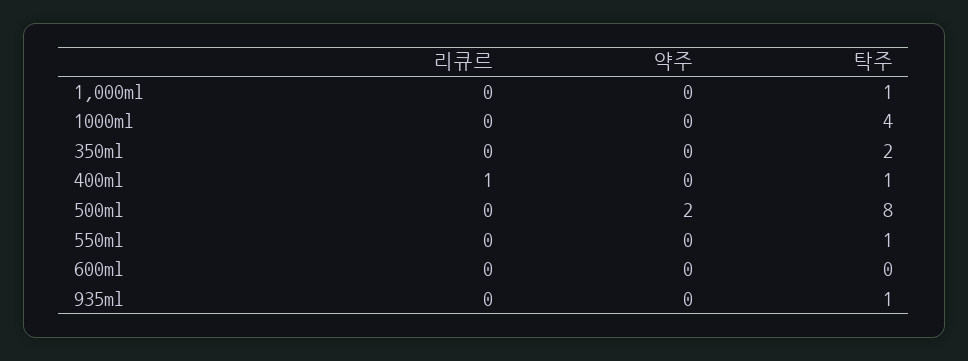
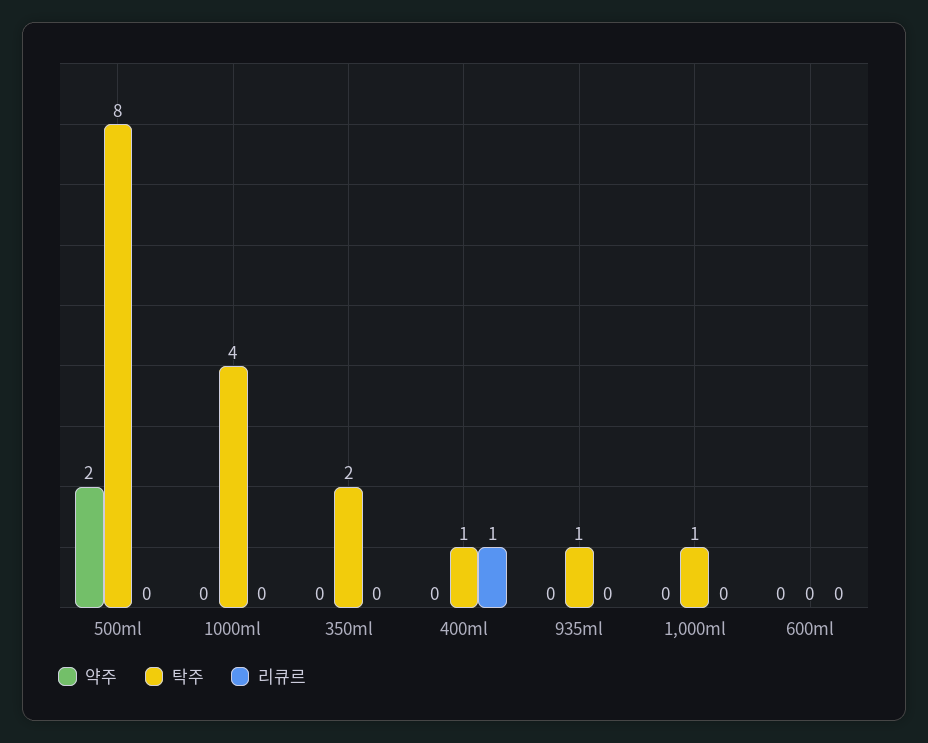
  {
    "리큐르": {
      "1,000ml": 0,
      "1000ml": 0,
      "350ml": 0,
      "400ml": 1,
      "500ml": 0,
-     "550ml": 0,
      "600ml": 0,
      "935ml": 0
    },
    "약주": {
      "1,000ml": 0,
      "1000ml": 0,
      "350ml": 0,
      "400ml": 0,
      "500ml": 2,
-     "550ml": 0,
      "600ml": 0,
      "935ml": 0
    },
    "탁주": {
      "1,000ml": 1,
      "1000ml": 4,
      "350ml": 2,
      "400ml": 1,
      "500ml": 8,
-     "550ml": 1,
      "600ml": 0,
      "935ml": 1
    }
  }

